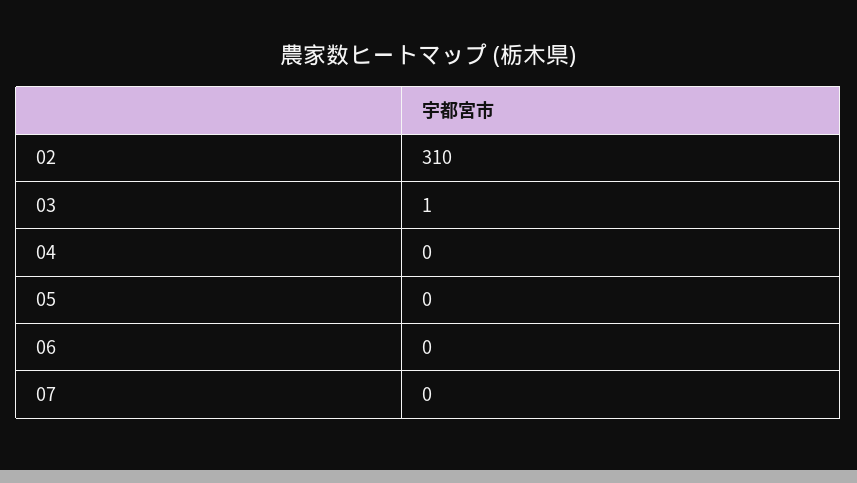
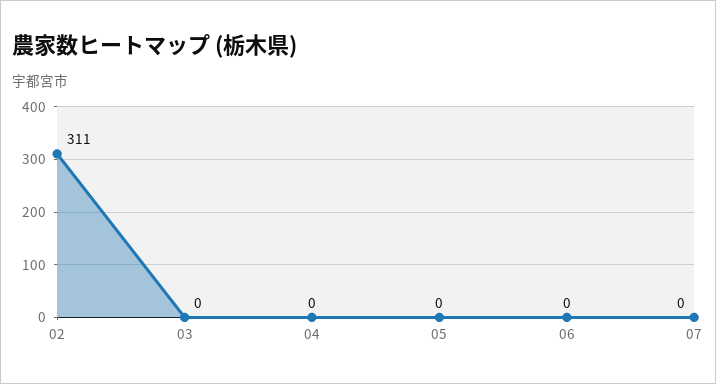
  {
-   "02": 310,
+   "02": 311,
-   "03": 1,
+   "03": 0,
    "04": 0,
    "05": 0,
    "06": 0,
    "07": 0
  }

